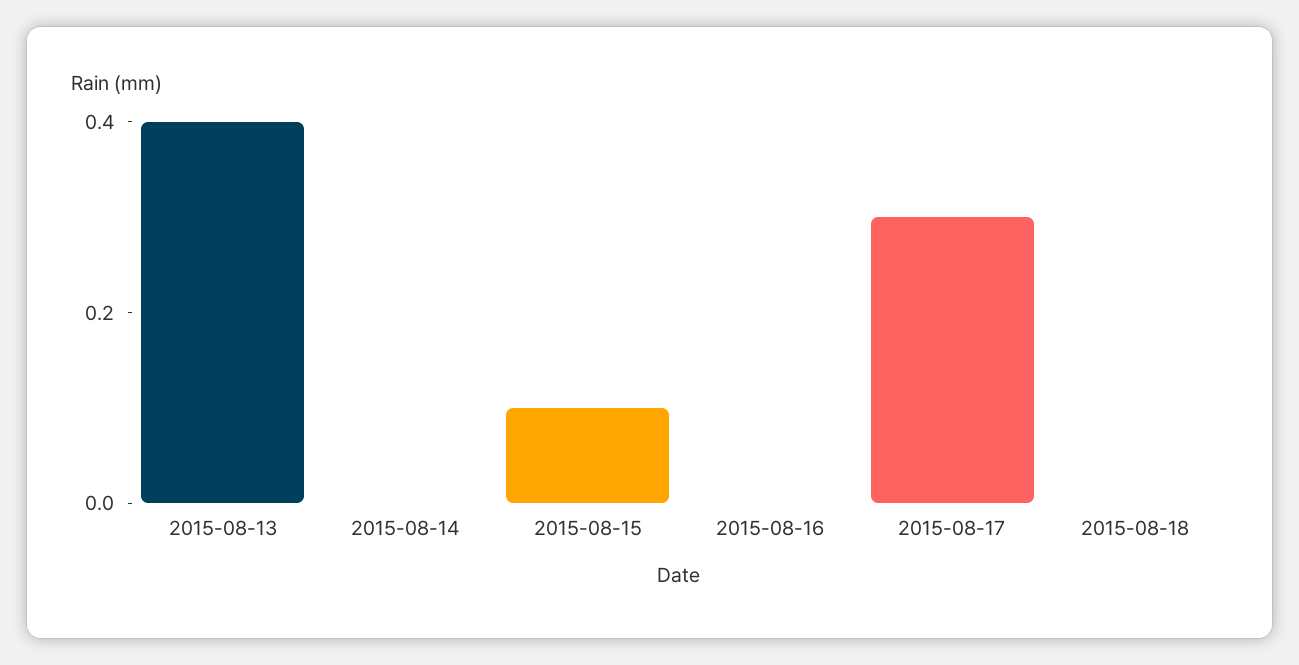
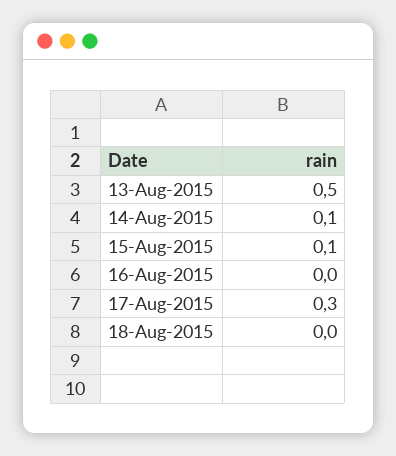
  {
-   "2015-08-13": 0.4,
+   "2015-08-13": 0.5,
-   "2015-08-14": 0,
+   "2015-08-14": 0.1,
    "2015-08-15": 0.1,
    "2015-08-16": 0,
    "2015-08-17": 0.3,
    "2015-08-18": 0
  }

